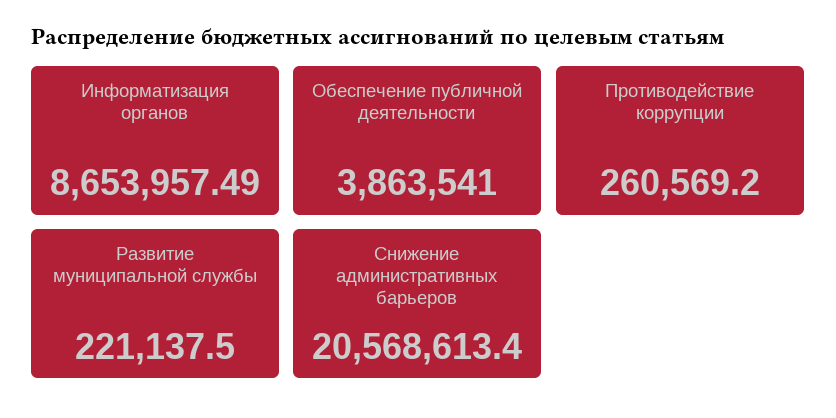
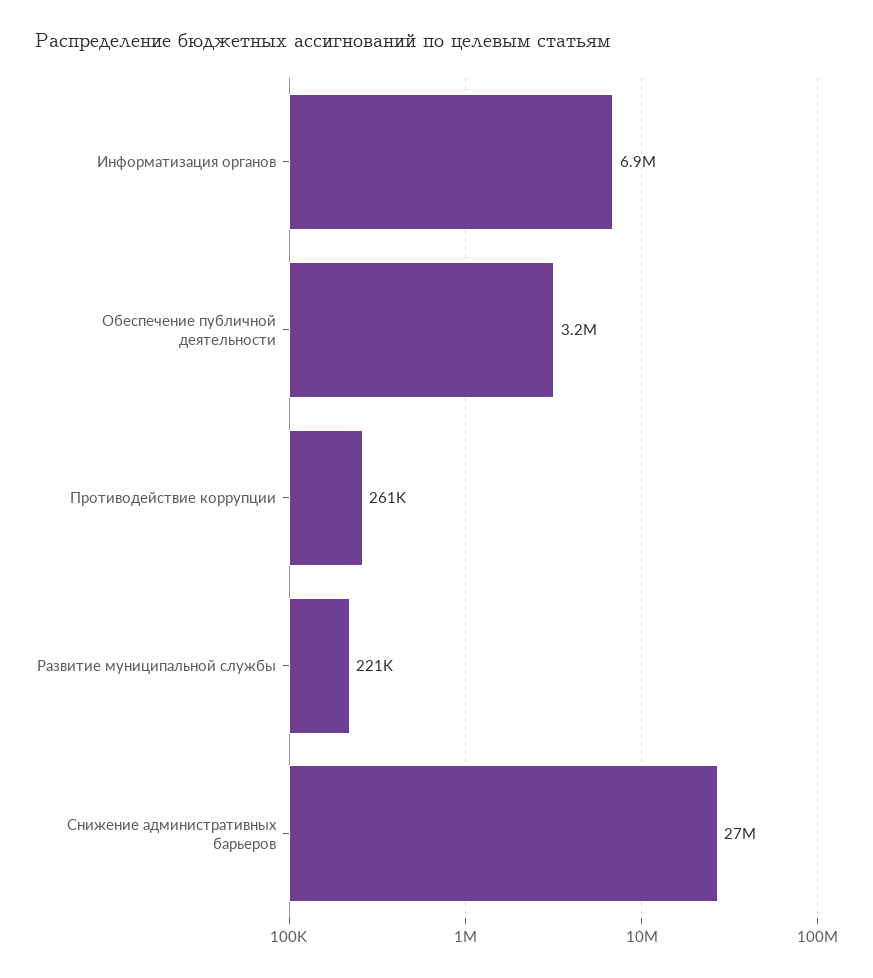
  {
-   "Информатизация органов": 8653957.49,
+   "Информатизация органов": 6900000,
-   "Обеспечение публичной деятельности": 3863541,
+   "Обеспечение публичной деятельности": 3200000,
    "Противодействие коррупции": 260569.2,
    "Развитие муниципальной службы": 221137.5,
-   "Снижение административных барьеров": 20568613.4
+   "Снижение административных барьеров": 27000000
  }

